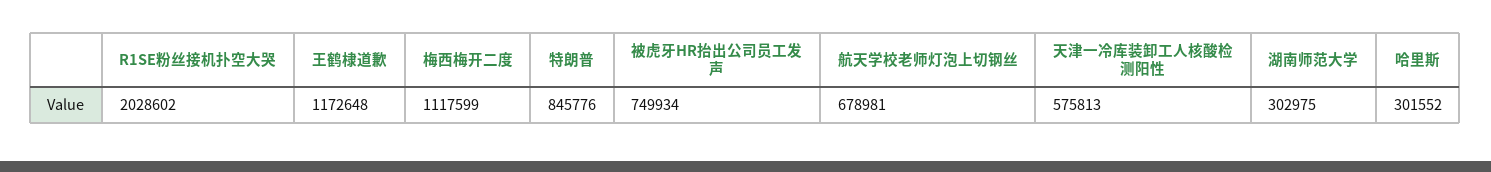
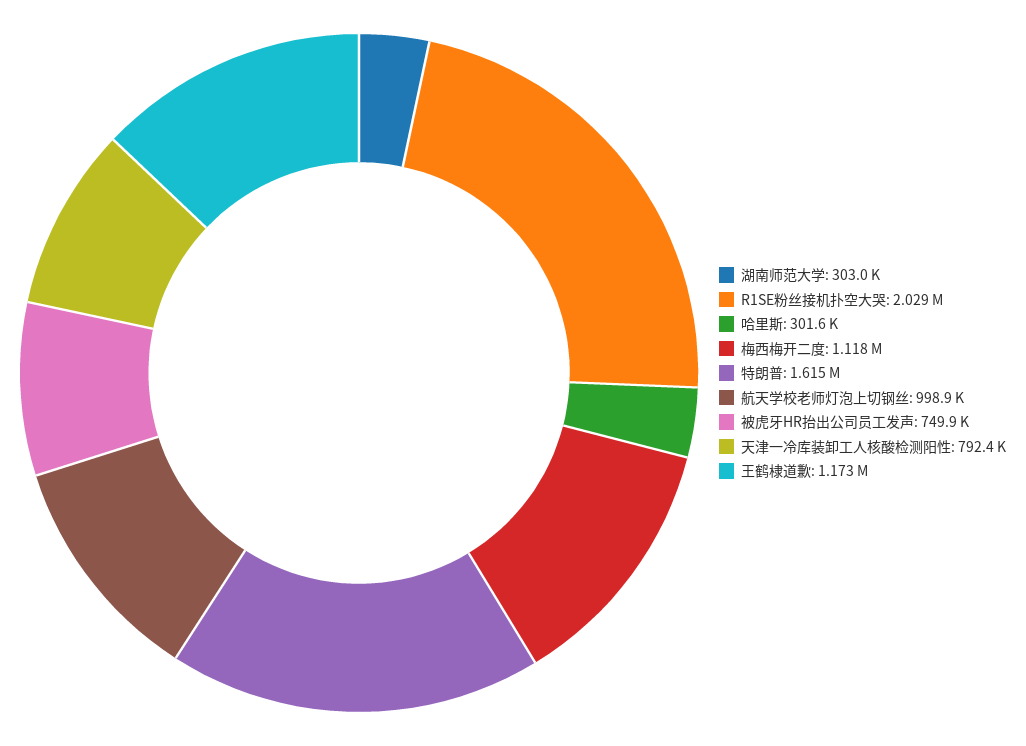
  {
    "R1SE粉丝接机扑空大哭": 2028602,
    "王鹤棣道歉": 1172648,
    "梅西梅开二度": 1117599,
-   "特朗普": 845776,
+   "特朗普": 1615000,
    "被虎牙HR抬出公司员工发声": 749934,
-   "航天学校老师灯泡上切钢丝": 678981,
+   "航天学校老师灯泡上切钢丝": 998900,
-   "天津一冷库装卸工人核酸检测阳性": 575813,
+   "天津一冷库装卸工人核酸检测阳性": 792400,
    "湖南师范大学": 302975,
    "哈里斯": 301552
  }

